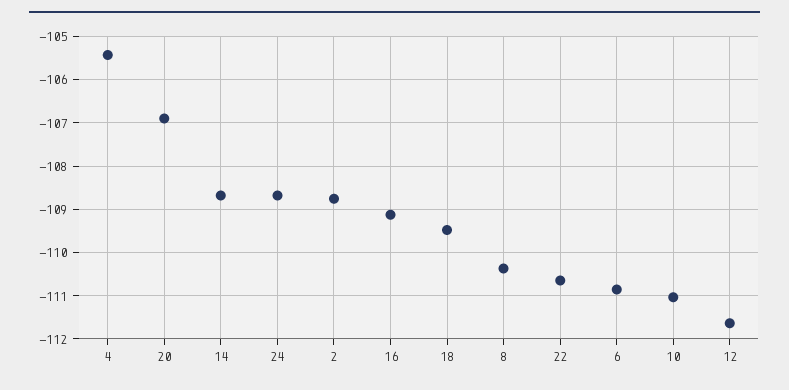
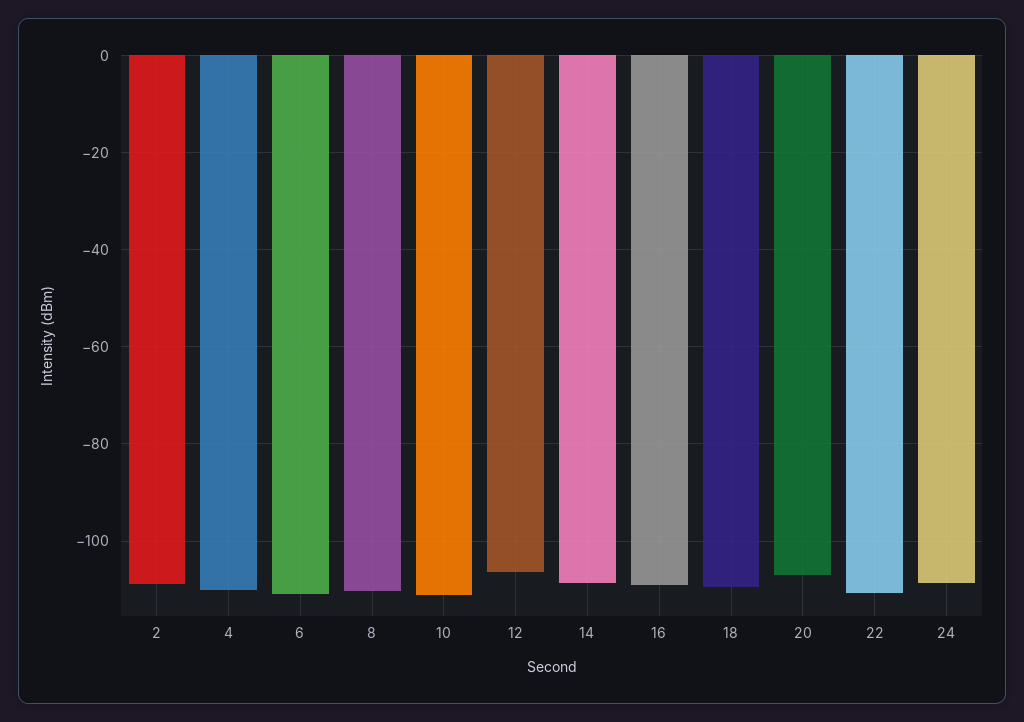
  {
-   "4": -105.4,
+   "4": -110,
    "20": -107,
    "14": -108.6,
    "24": -108.6,
    "2": -108.8,
    "16": -109.2,
    "18": -109.4,
    "8": -110.4,
    "22": -110.6,
    "6": -110.8,
    "10": -111,
-   "12": -111.6
+   "12": -106
  }

